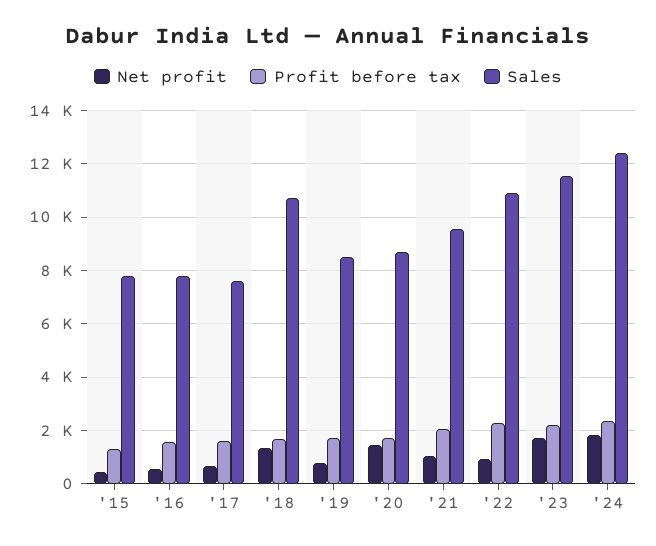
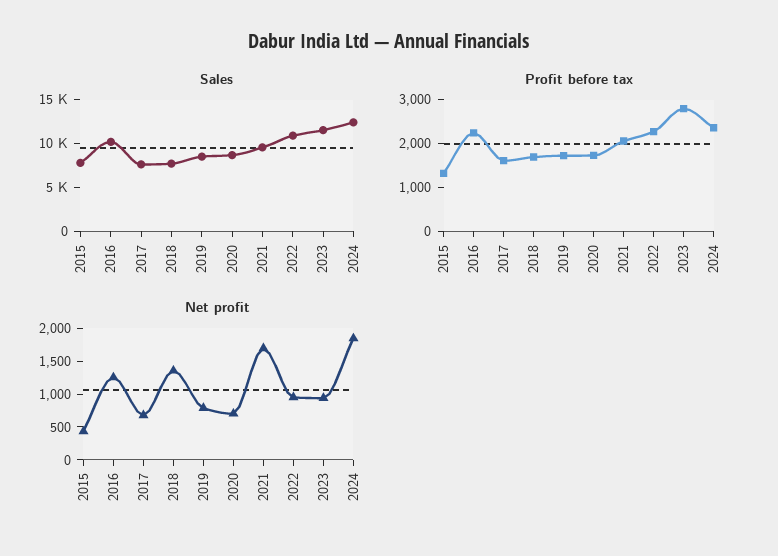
  {
    "Net profit": {
      "'15": 500,
-     "'16": 500,
+     "'16": 1250,
      "'17": 750,
      "'18": 1250,
      "'19": 750,
-     "'20": 1500,
+     "'20": 750,
-     "'21": 1000,
+     "'21": 1750,
      "'22": 1000,
-     "'23": 1750,
+     "'23": 1000,
      "'24": 1750
    },
    "Profit before tax": {
      "'15": 1400,
-     "'16": 1500,
+     "'16": 2200,
      "'17": 1600,
      "'18": 1600,
      "'19": 1800,
      "'20": 1800,
      "'21": 2000,
      "'22": 2200,
-     "'23": 2250,
+     "'23": 2800,
      "'24": 2400
    },
    "Sales": {
      "'15": 7750,
-     "'16": 7750,
+     "'16": 10000,
      "'17": 7500,
-     "'18": 10750,
+     "'18": 8000,
      "'19": 8500,
      "'20": 8750,
      "'21": 9500,
      "'22": 11000,
      "'23": 11500,
      "'24": 12500
    }
  }

